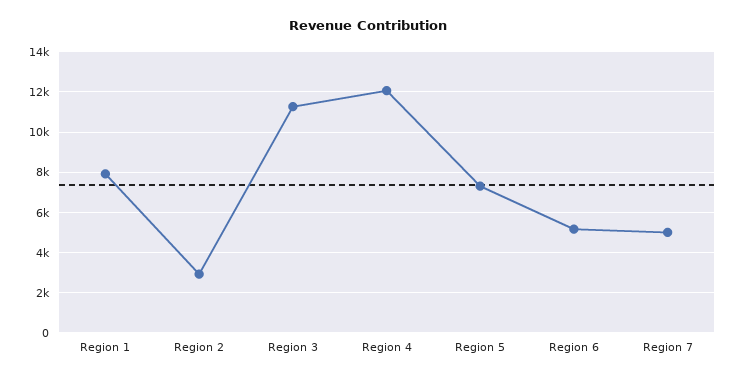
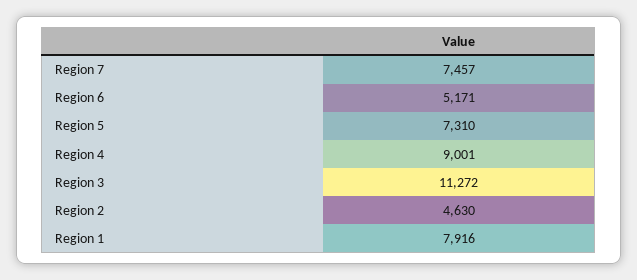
  {
    "Region 1": 7916,
-   "Region 2": 3000,
+   "Region 2": 4630,
    "Region 3": 11272,
-   "Region 4": 12000,
+   "Region 4": 9001,
    "Region 5": 7310,
    "Region 6": 5171,
-   "Region 7": 5000
+   "Region 7": 7457
  }

